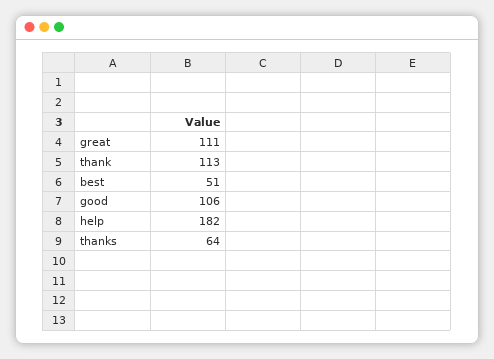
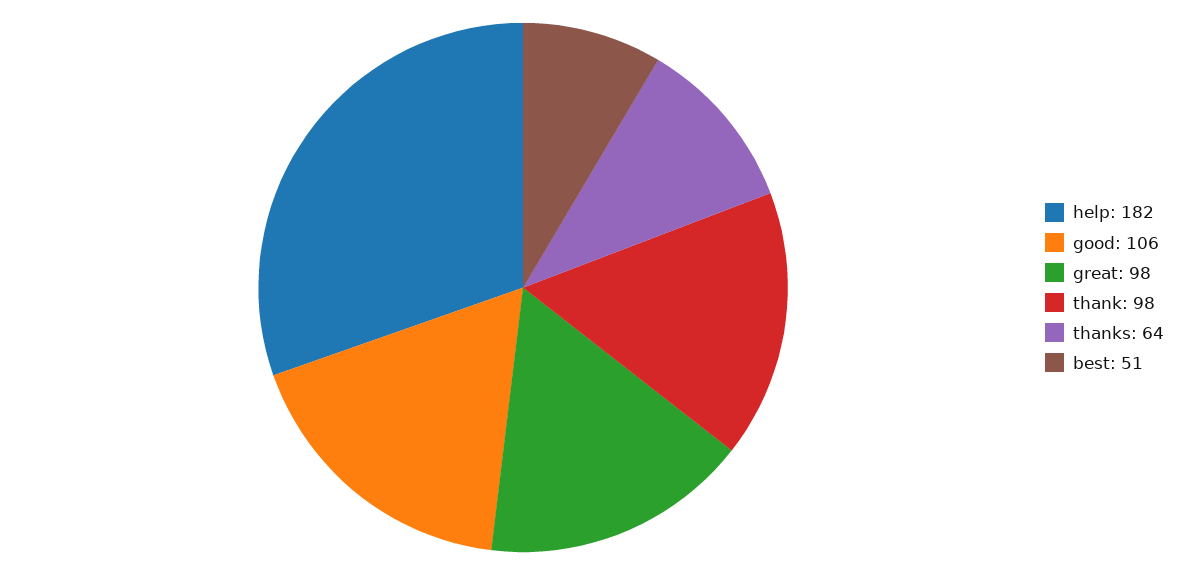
  {
-   "great": 111,
+   "great": 98,
-   "thank": 113,
+   "thank": 98,
    "best": 51,
    "good": 106,
    "help": 182,
    "thanks": 64
  }

